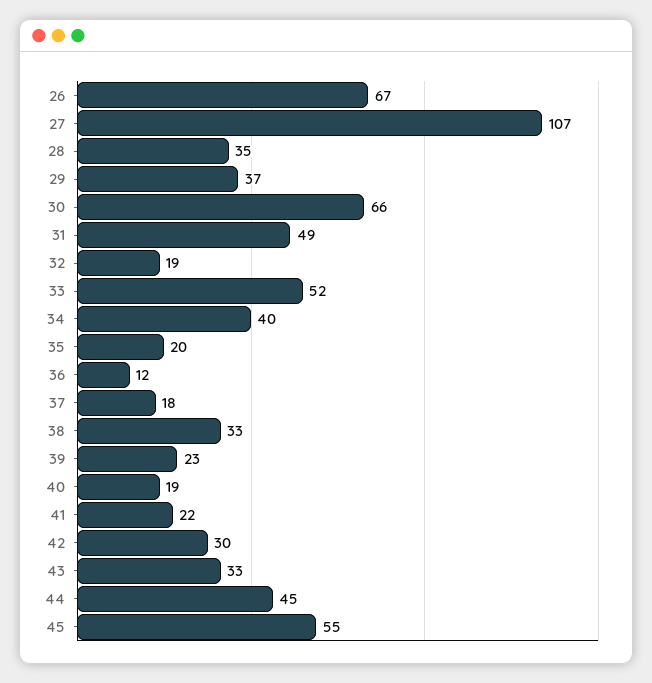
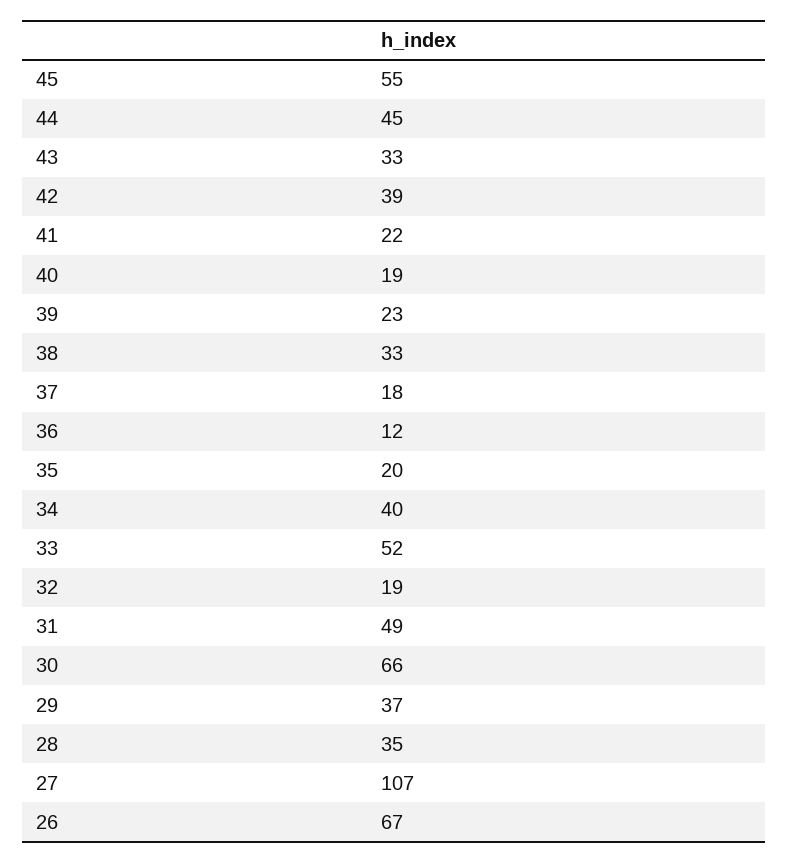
  {
    "26": 67,
    "27": 107,
    "28": 35,
    "29": 37,
    "30": 66,
    "31": 49,
    "32": 19,
    "33": 52,
    "34": 40,
    "35": 20,
    "36": 12,
    "37": 18,
    "38": 33,
    "39": 23,
    "40": 19,
    "41": 22,
-   "42": 30,
+   "42": 39,
    "43": 33,
    "44": 45,
    "45": 55
  }

